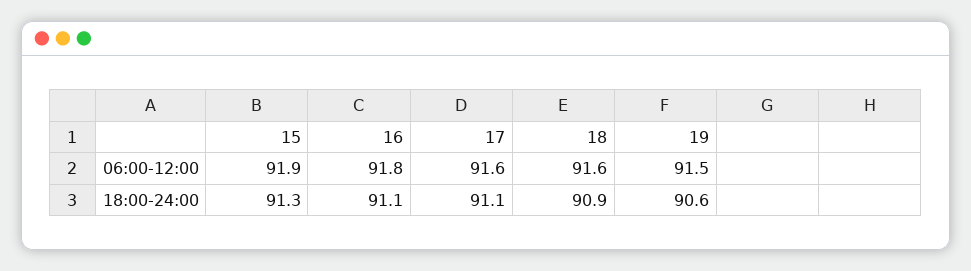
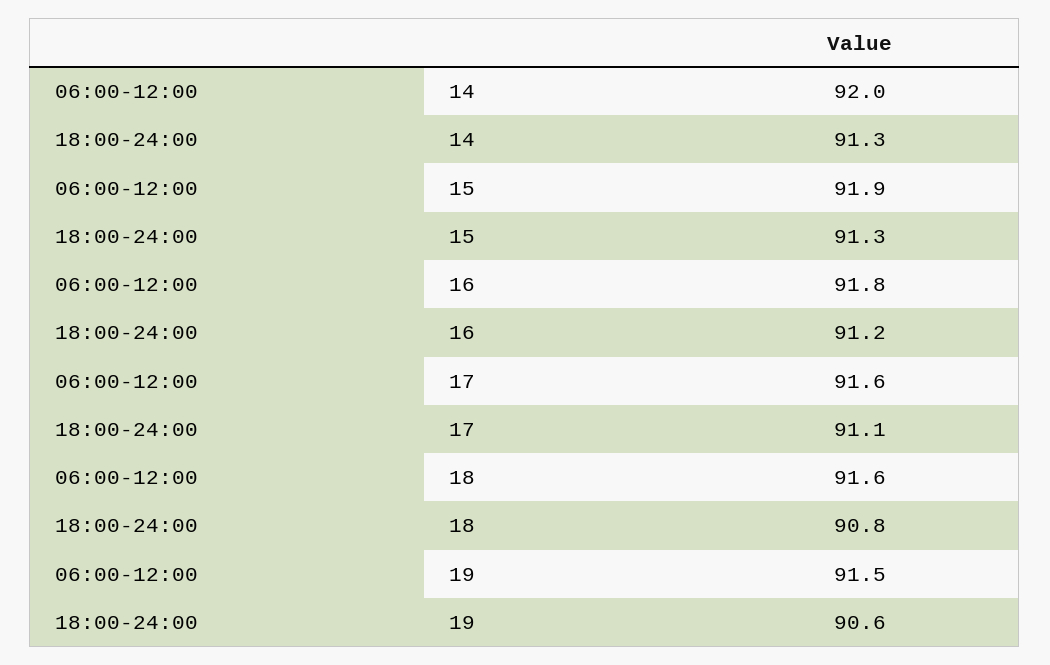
  {
    "15": {
      "06:00-12:00": 91.9,
      "18:00-24:00": 91.3
    },
    "16": {
      "06:00-12:00": 91.8,
-     "18:00-24:00": 91.1
+     "18:00-24:00": 91.2
    },
    "17": {
      "06:00-12:00": 91.6,
      "18:00-24:00": 91.1
    },
    "18": {
      "06:00-12:00": 91.6,
-     "18:00-24:00": 90.9
+     "18:00-24:00": 90.8
    },
    "19": {
      "06:00-12:00": 91.5,
      "18:00-24:00": 90.6
-   }
+   },
+   "14": {
+     "06:00-12:00": 92,
+     "18:00-24:00": 91.3
+   }
  }

